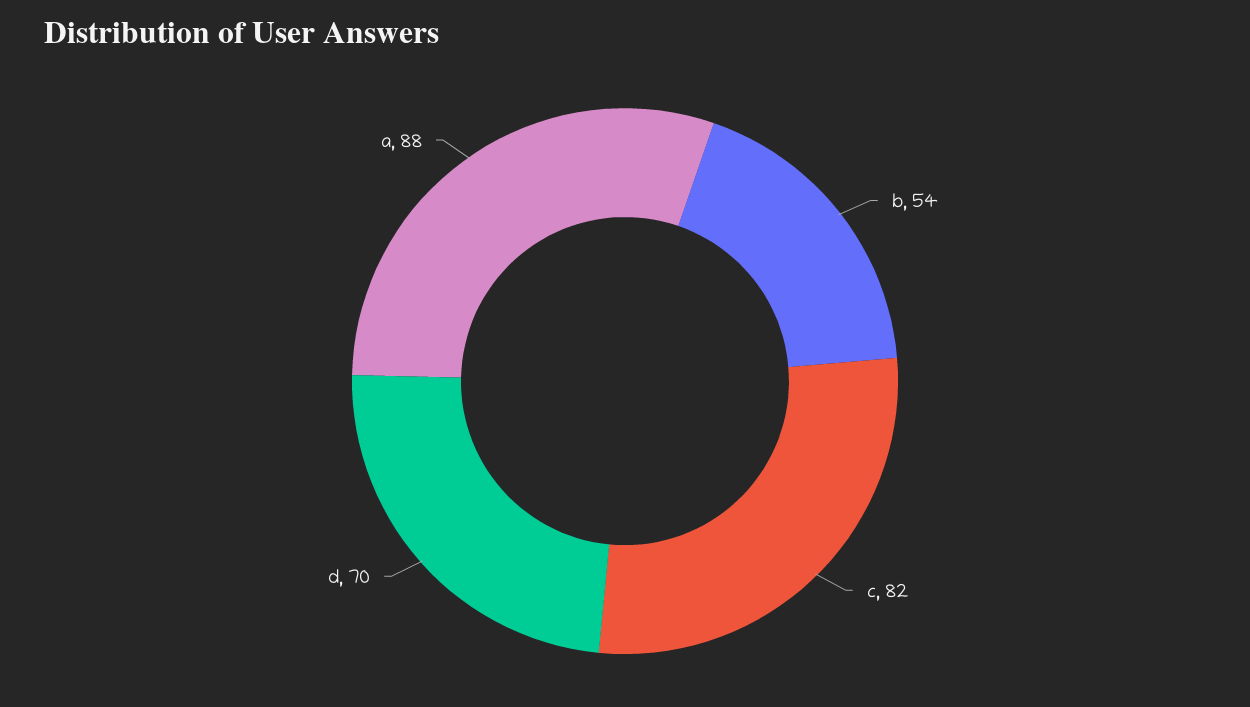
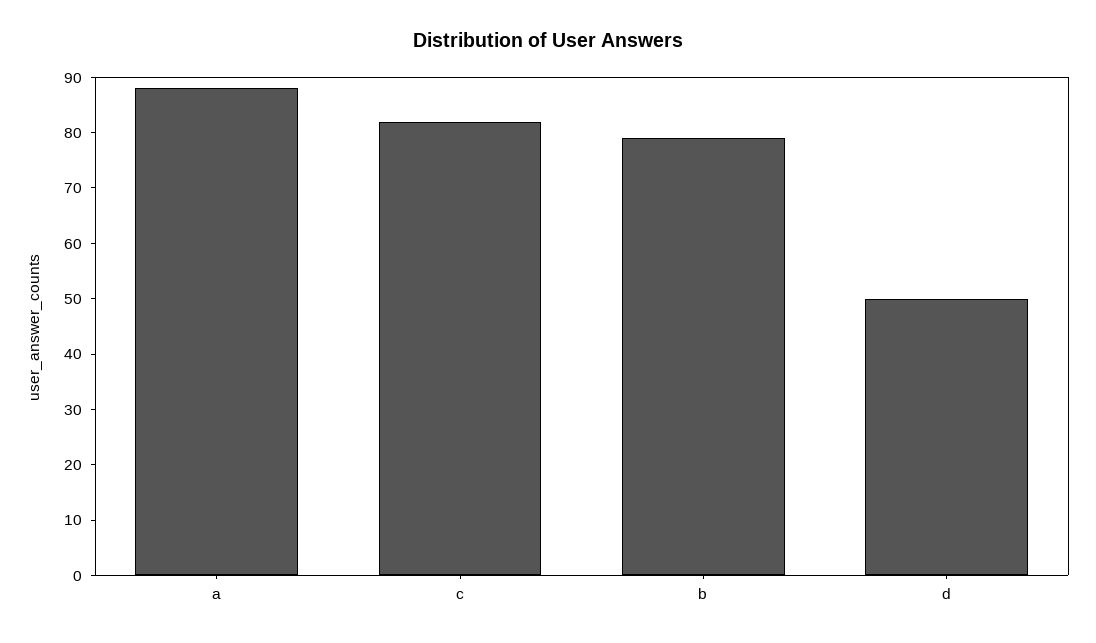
  {
-   "b": 54,
+   "b": 80,
    "c": 82,
-   "d": 70,
+   "d": 50,
    "a": 88
  }

